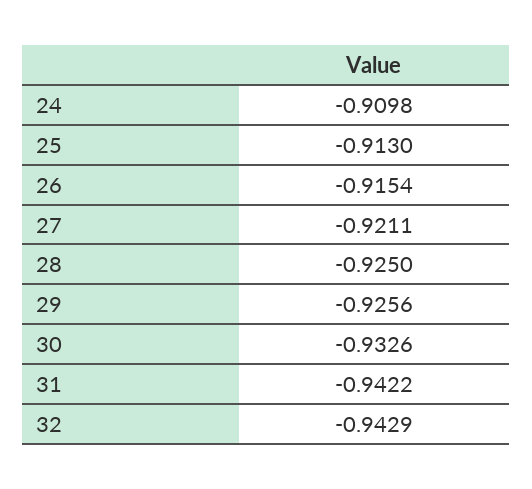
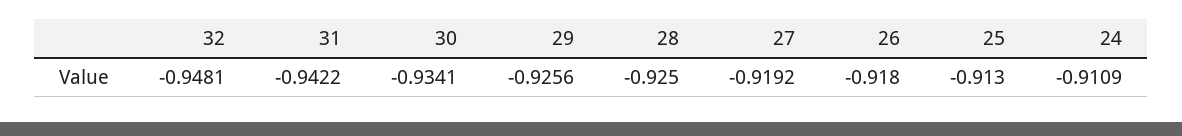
  {
-   "24": -0.9098,
+   "24": -0.9109,
    "25": -0.913,
-   "26": -0.9154,
+   "26": -0.918,
-   "27": -0.9211,
+   "27": -0.9192,
    "28": -0.925,
    "29": -0.9256,
-   "30": -0.9326,
+   "30": -0.9341,
    "31": -0.9422,
-   "32": -0.9429
+   "32": -0.9481
  }

